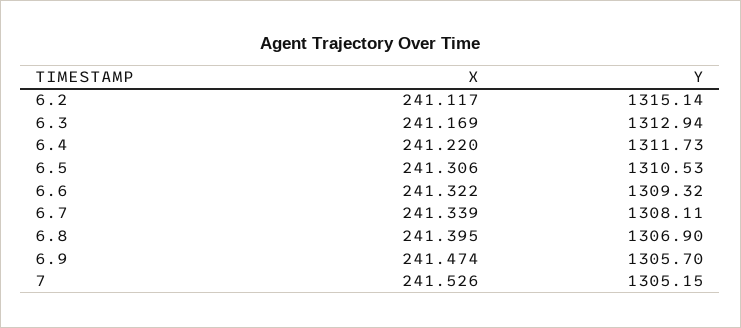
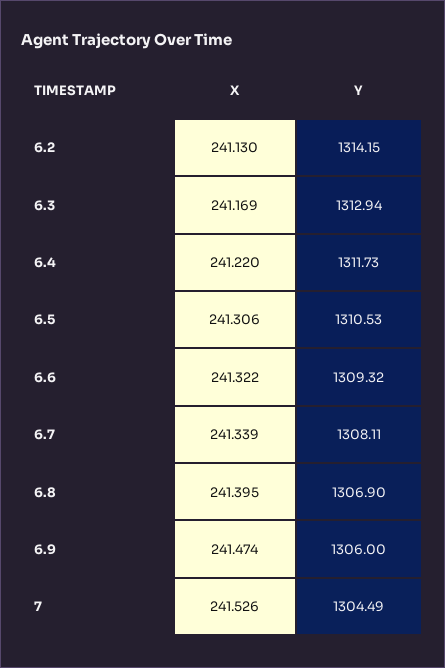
  {
    "X": {
-     "6.2": 241.117,
+     "6.2": 241.13,
      "6.3": 241.169,
      "6.4": 241.22,
      "6.5": 241.306,
      "6.6": 241.322,
      "6.7": 241.339,
      "6.8": 241.395,
      "6.9": 241.474,
      "7": 241.526
    },
    "Y": {
-     "6.2": 1315.14,
+     "6.2": 1314.15,
      "6.3": 1312.94,
      "6.4": 1311.73,
      "6.5": 1310.53,
      "6.6": 1309.32,
      "6.7": 1308.11,
      "6.8": 1306.9,
-     "6.9": 1305.7,
+     "6.9": 1306,
-     "7": 1305.15
+     "7": 1304.49
    }
  }

